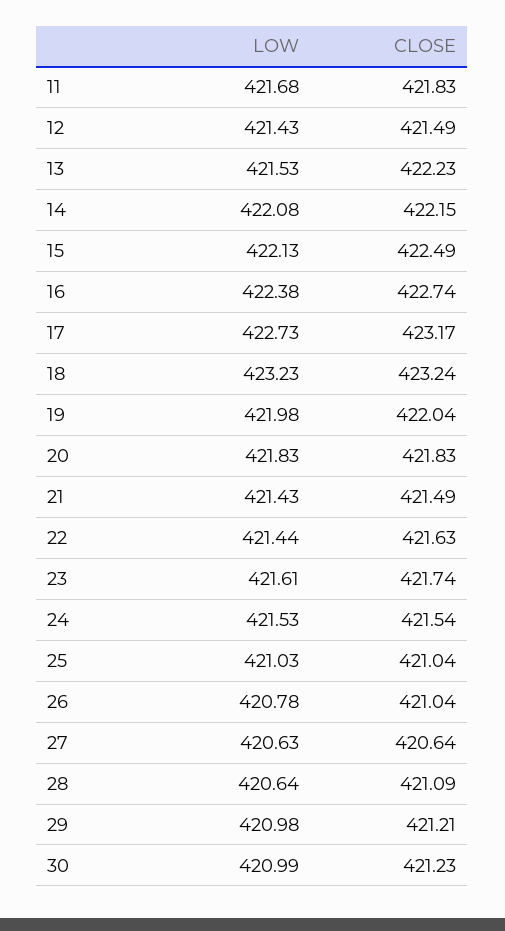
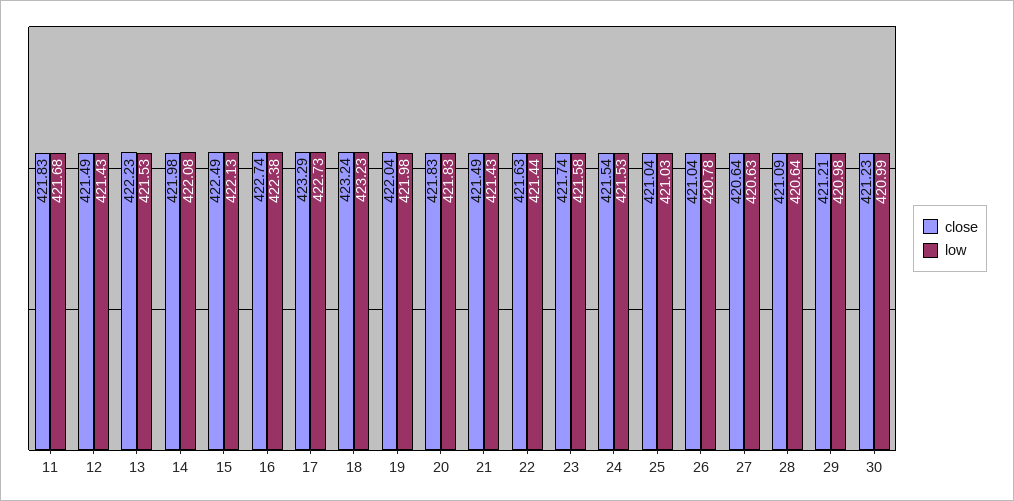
  {
    "LOW": {
      "11": 421.68,
      "12": 421.43,
      "13": 421.53,
      "14": 422.08,
      "15": 422.13,
      "16": 422.38,
      "17": 422.73,
      "18": 423.23,
      "19": 421.98,
      "20": 421.83,
      "21": 421.43,
      "22": 421.44,
-     "23": 421.61,
+     "23": 421.58,
      "24": 421.53,
      "25": 421.03,
      "26": 420.78,
      "27": 420.63,
      "28": 420.64,
      "29": 420.98,
      "30": 420.99
    },
    "CLOSE": {
      "11": 421.83,
      "12": 421.49,
      "13": 422.23,
-     "14": 422.15,
+     "14": 421.98,
      "15": 422.49,
      "16": 422.74,
-     "17": 423.17,
+     "17": 423.29,
      "18": 423.24,
      "19": 422.04,
      "20": 421.83,
      "21": 421.49,
      "22": 421.63,
      "23": 421.74,
      "24": 421.54,
      "25": 421.04,
      "26": 421.04,
      "27": 420.64,
      "28": 421.09,
      "29": 421.21,
      "30": 421.23
    }
  }

